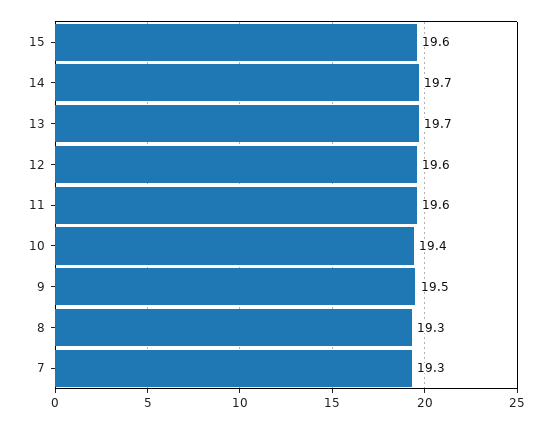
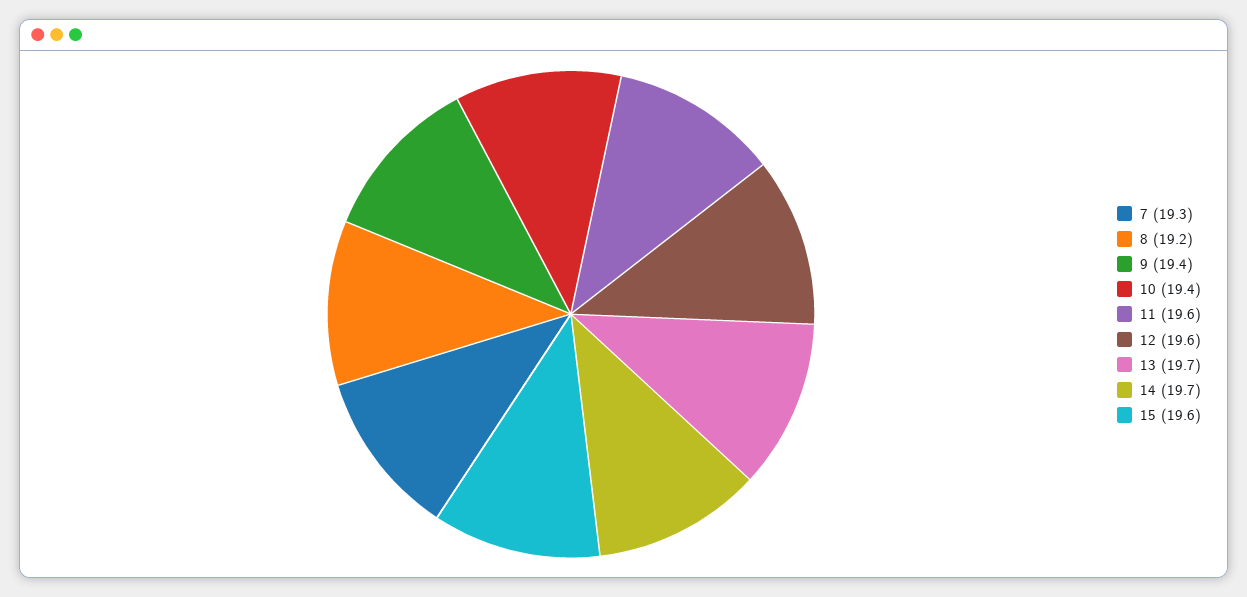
  {
    "15": 19.6,
    "14": 19.7,
    "13": 19.7,
    "12": 19.6,
    "11": 19.6,
    "10": 19.4,
-   "9": 19.5,
+   "9": 19.4,
-   "8": 19.3,
+   "8": 19.2,
    "7": 19.3
  }

